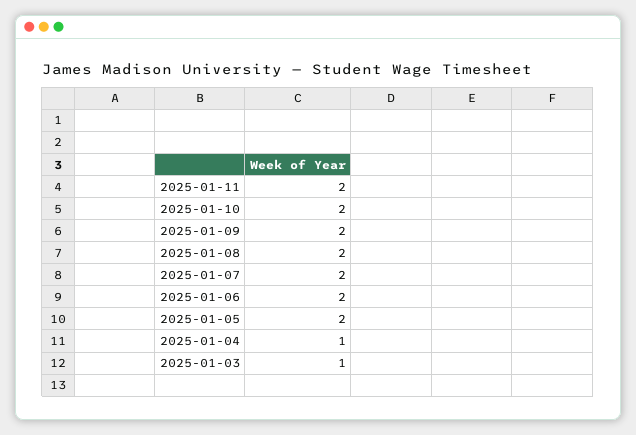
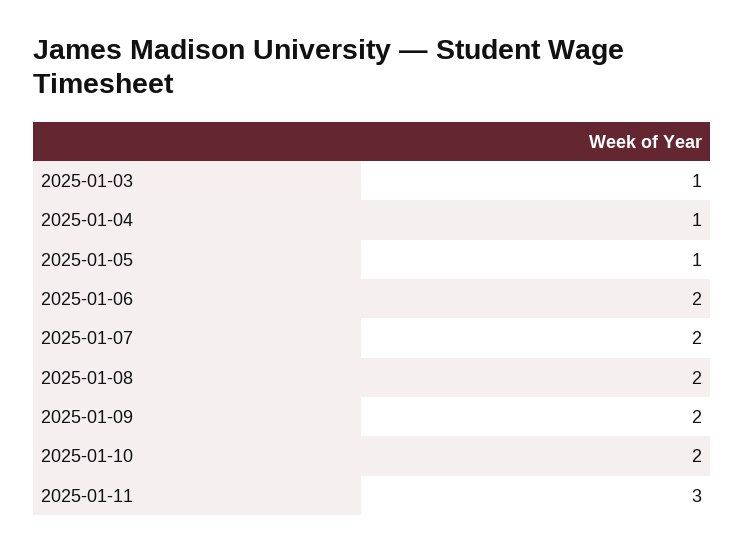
  {
-   "2025-01-11": 2,
+   "2025-01-11": 3,
    "2025-01-10": 2,
    "2025-01-09": 2,
    "2025-01-08": 2,
    "2025-01-07": 2,
    "2025-01-06": 2,
-   "2025-01-05": 2,
+   "2025-01-05": 1,
    "2025-01-04": 1,
    "2025-01-03": 1
  }

